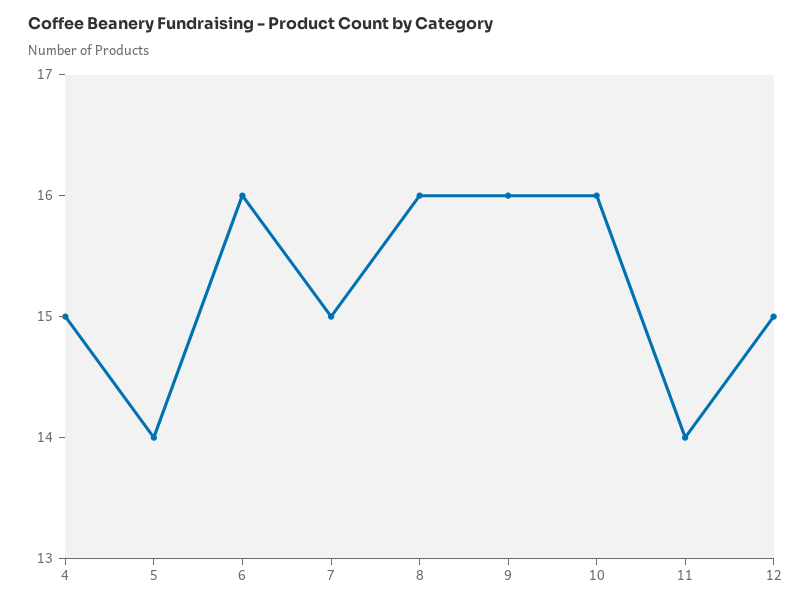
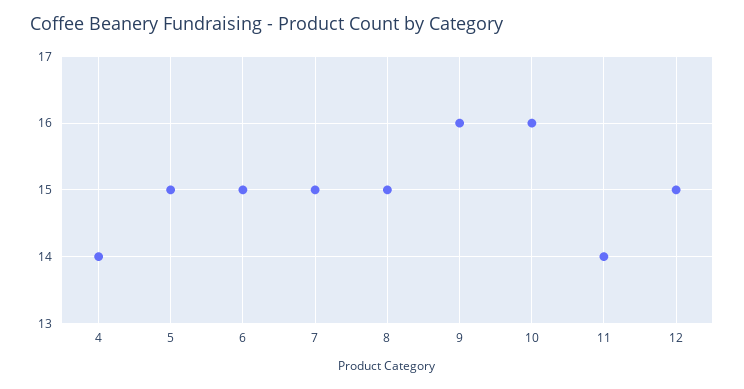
  {
-   "4": 15,
+   "4": 14,
-   "5": 14,
+   "5": 15,
-   "6": 16,
+   "6": 15,
    "7": 15,
-   "8": 16,
+   "8": 15,
    "9": 16,
    "10": 16,
    "11": 14,
    "12": 15
  }

